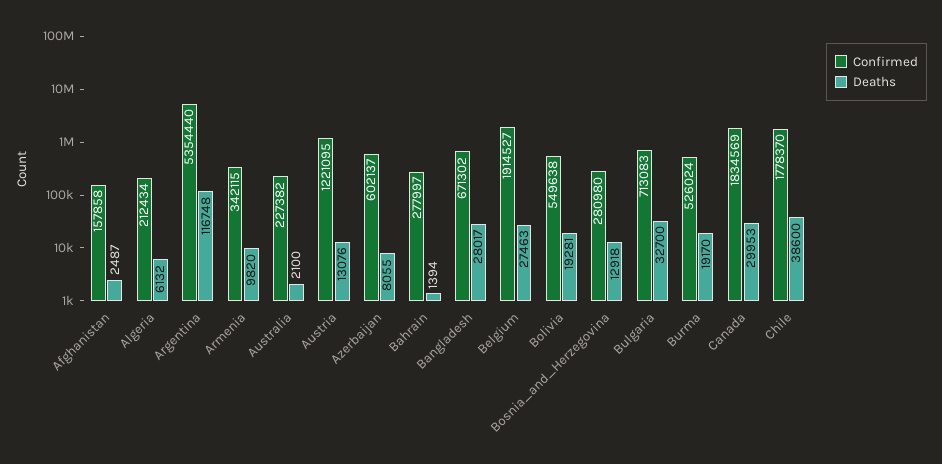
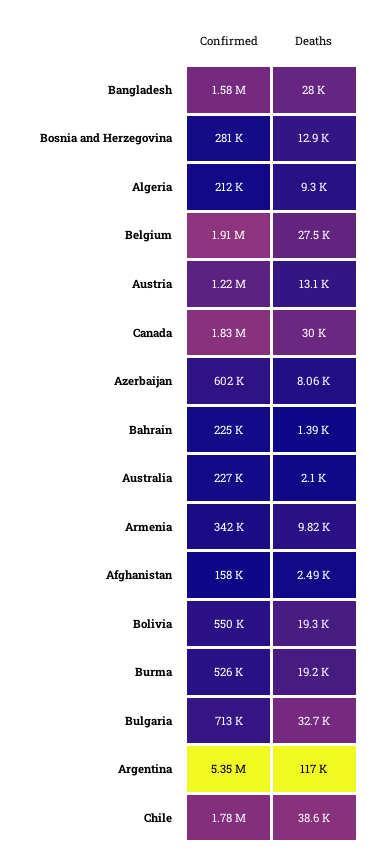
  {
    "Confirmed": {
      "Afghanistan": 157858,
      "Algeria": 212434,
      "Argentina": 5354440,
      "Armenia": 342115,
      "Australia": 227382,
      "Austria": 1221095,
      "Azerbaijan": 602137,
-     "Bahrain": 277997,
+     "Bahrain": 225000,
-     "Bangladesh": 671302,
+     "Bangladesh": 1580000,
      "Belgium": 1914527,
      "Bolivia": 549638,
      "Bosnia_and_Herzegovina": 280980,
      "Bulgaria": 713083,
      "Burma": 526024,
      "Canada": 1834569,
      "Chile": 1778370
    },
    "Deaths": {
      "Afghanistan": 2487,
-     "Algeria": 6132,
+     "Algeria": 9300,
      "Argentina": 116748,
      "Armenia": 9820,
      "Australia": 2100,
      "Austria": 13076,
      "Azerbaijan": 8055,
      "Bahrain": 1394,
      "Bangladesh": 28017,
      "Belgium": 27463,
      "Bolivia": 19281,
      "Bosnia_and_Herzegovina": 12918,
      "Bulgaria": 32700,
      "Burma": 19170,
      "Canada": 29953,
      "Chile": 38600
    }
  }

